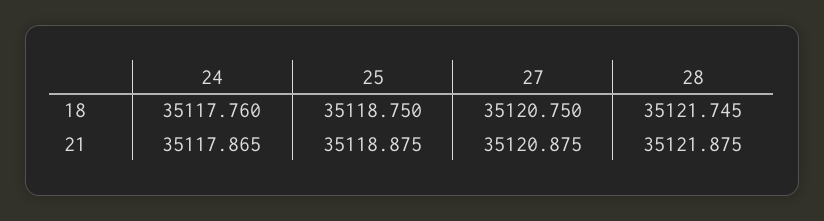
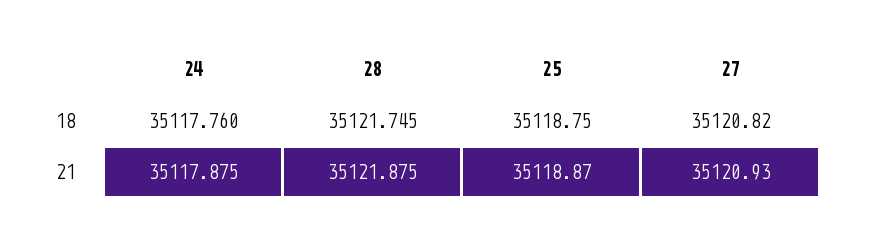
  {
    "24": {
      "18": 35117.76,
-     "21": 35117.865
+     "21": 35117.875
    },
    "25": {
      "18": 35118.75,
-     "21": 35118.875
+     "21": 35118.87
    },
    "27": {
-     "18": 35120.75,
+     "18": 35120.82,
-     "21": 35120.875
+     "21": 35120.93
    },
    "28": {
      "18": 35121.745,
      "21": 35121.875
    }
  }

